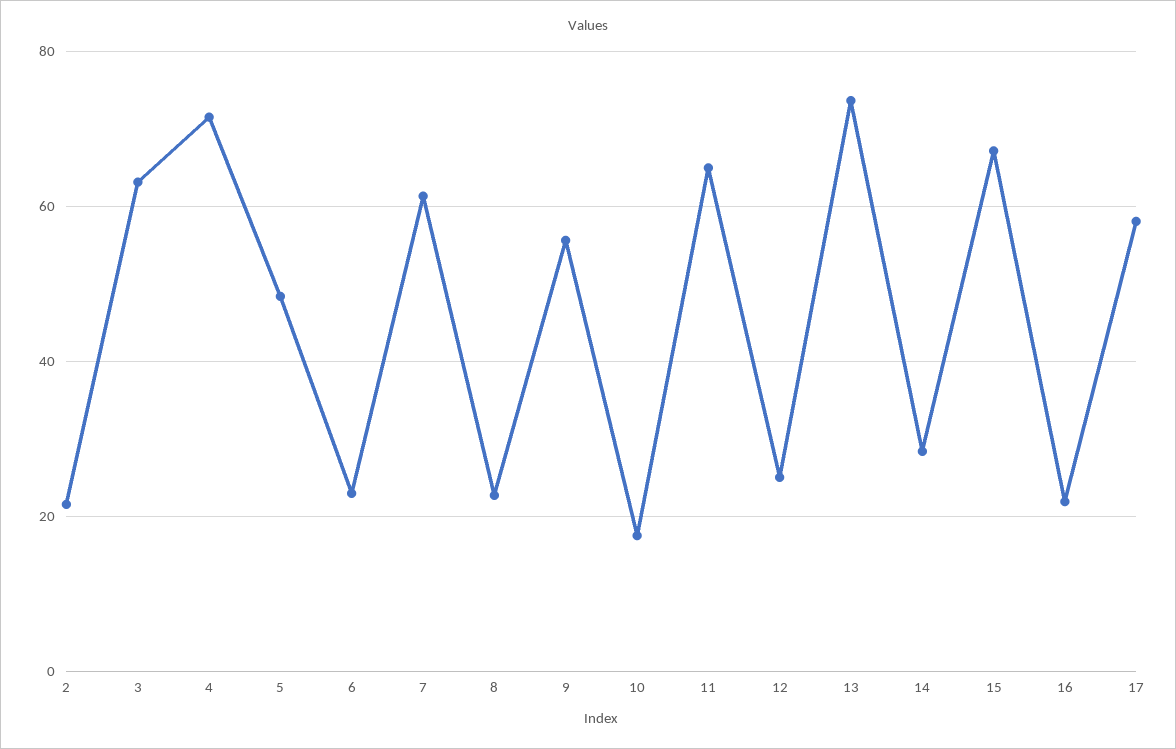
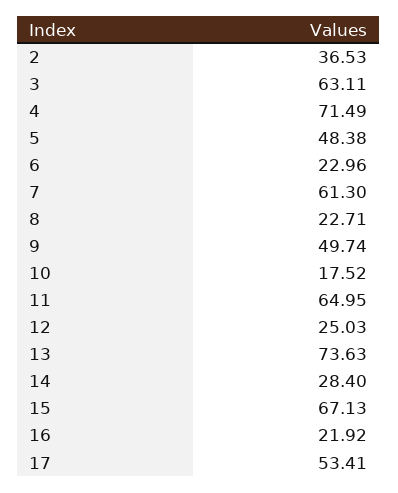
  {
-   "2": 22,
+   "2": 36.53,
    "3": 63.11,
    "4": 71.49,
    "5": 48.38,
    "6": 22.96,
    "7": 61.3,
    "8": 22.71,
-   "9": 56,
+   "9": 49.74,
    "10": 17.52,
    "11": 64.95,
    "12": 25.03,
    "13": 73.63,
    "14": 28.4,
    "15": 67.13,
    "16": 21.92,
-   "17": 58
+   "17": 53.41
  }

